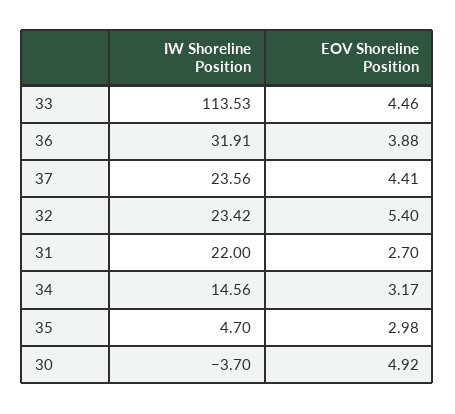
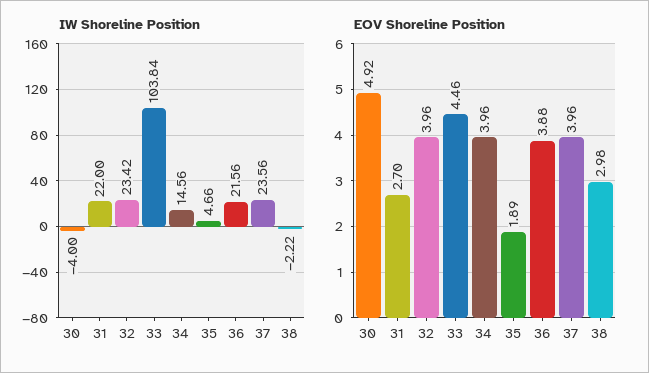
  {
    "IW Shoreline Position": {
-     "33": 113.53,
+     "33": 103.84,
-     "36": 31.91,
+     "36": 21.56,
      "37": 23.56,
      "32": 23.42,
      "31": 22,
      "34": 14.56,
-     "35": 4.7,
+     "35": 4.66,
-     "30": -3.7
+     "30": -4,
+     "38": -2.22
    },
    "EOV Shoreline Position": {
      "33": 4.46,
      "36": 3.88,
-     "37": 4.41,
+     "37": 3.96,
-     "32": 5.4,
+     "32": 3.96,
      "31": 2.7,
-     "34": 3.17,
+     "34": 3.96,
-     "35": 2.98,
+     "35": 1.89,
-     "30": 4.92
+     "30": 4.92,
+     "38": 2.98
    }
  }

